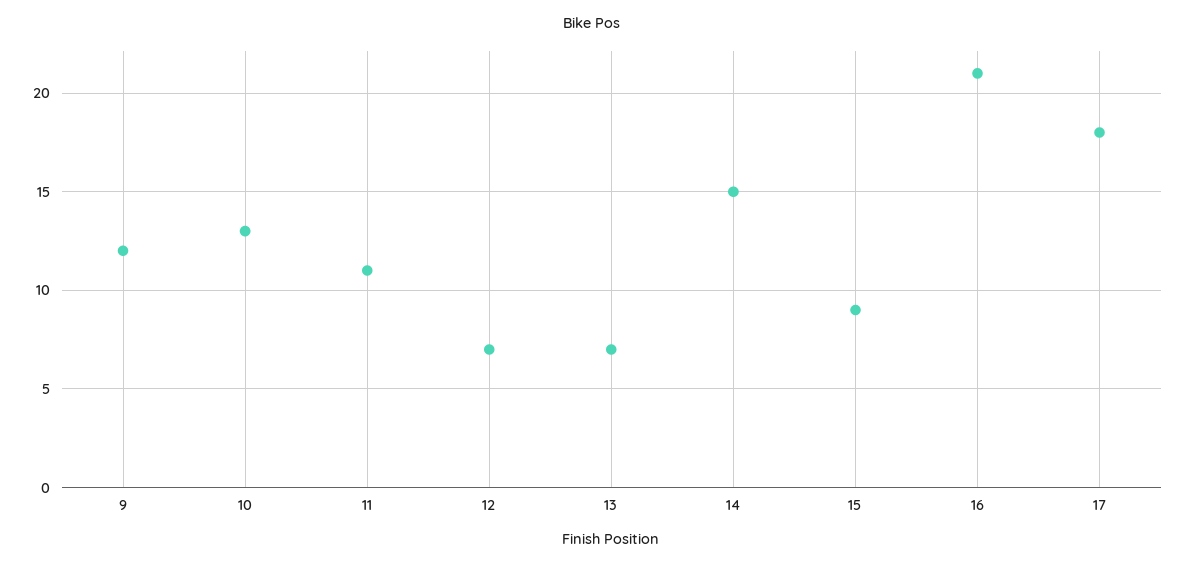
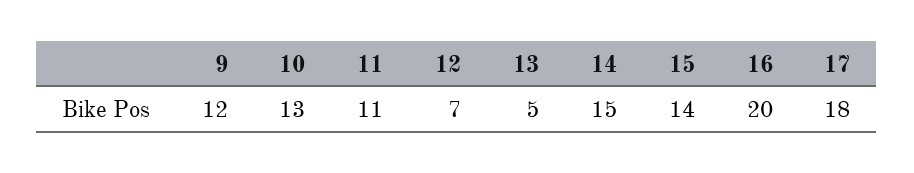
  {
    "9": 12,
    "10": 13,
    "11": 11,
    "12": 7,
-   "13": 7,
+   "13": 5,
    "14": 15,
-   "15": 9,
+   "15": 14,
-   "16": 21,
+   "16": 20,
    "17": 18
  }

